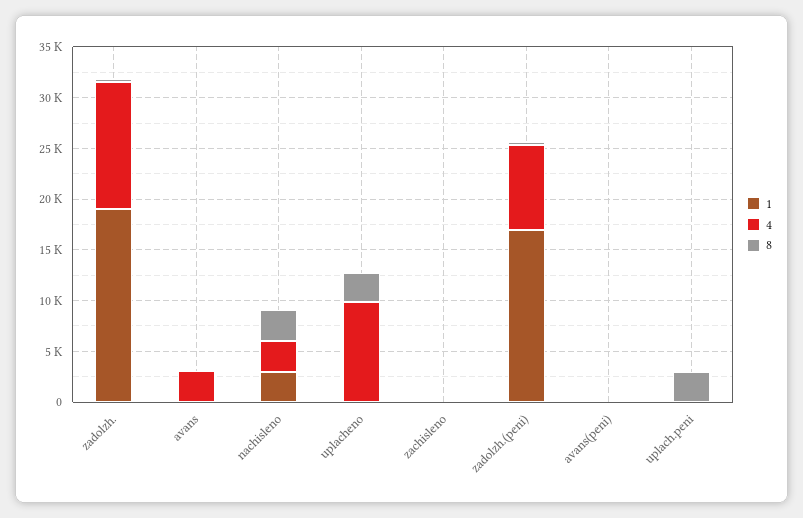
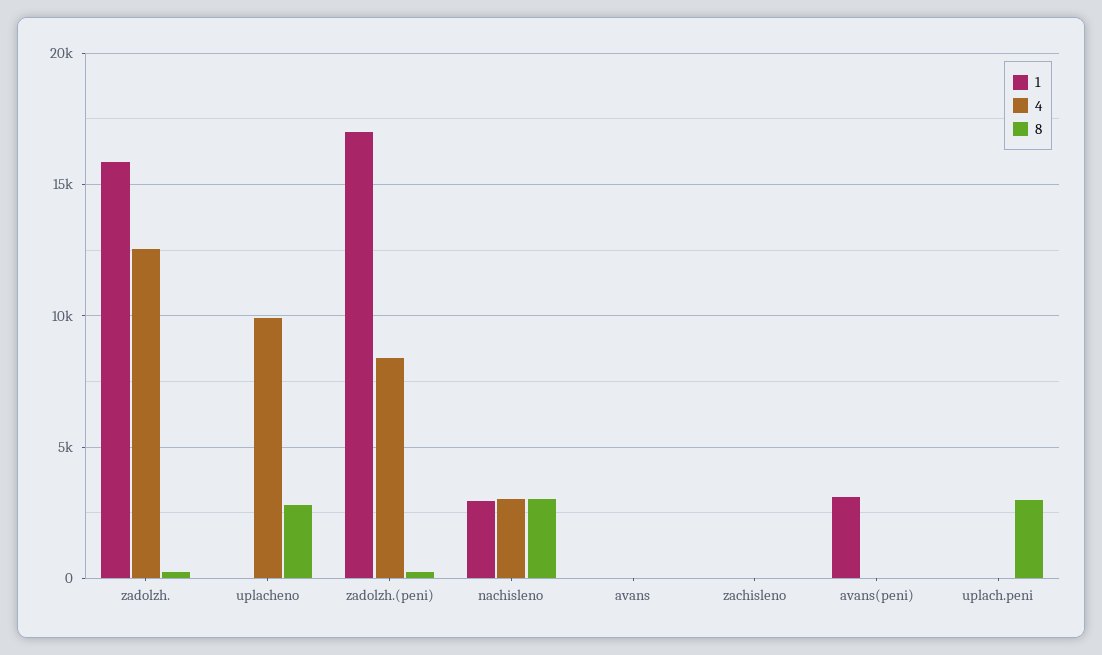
  {
    "1": {
-     "zadolzh.": 19000,
+     "zadolzh.": 16000,
      "avans": 0,
      "nachisleno": 3000,
      "uplacheno": 0,
      "zachisleno": 0,
      "zadolzh.(peni)": 17000,
-     "avans(peni)": 0,
+     "avans(peni)": 3000,
      "uplach.peni": 0
    },
    "4": {
      "zadolzh.": 12500,
-     "avans": 3000,
+     "avans": 0,
      "nachisleno": 3000,
      "uplacheno": 10000,
      "zachisleno": 0,
      "zadolzh.(peni)": 8500,
      "avans(peni)": 0,
      "uplach.peni": 0
    },
    "8": {
      "zadolzh.": 500,
      "avans": 0,
      "nachisleno": 3000,
      "uplacheno": 3000,
      "zachisleno": 0,
      "zadolzh.(peni)": 500,
      "avans(peni)": 0,
      "uplach.peni": 3000
    }
  }

